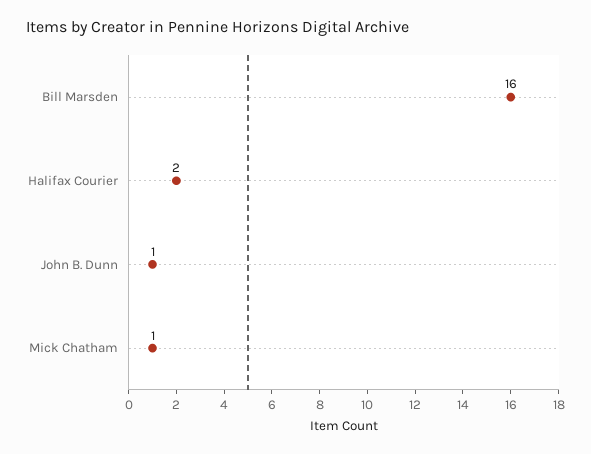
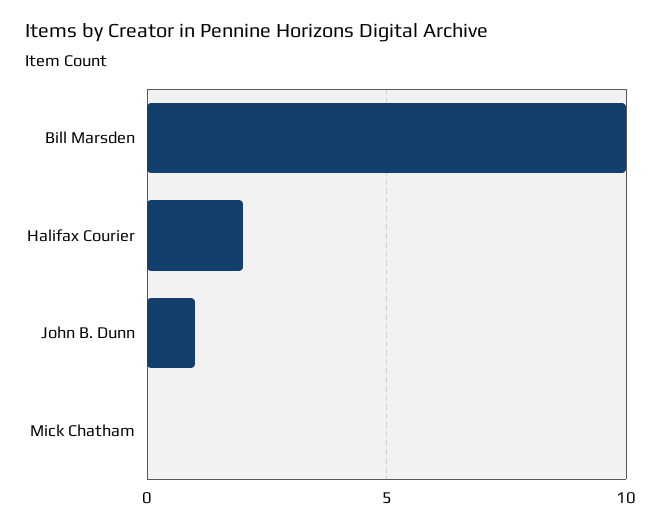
  {
-   "Bill Marsden": 16,
+   "Bill Marsden": 10,
    "Halifax Courier": 2,
    "John B. Dunn": 1,
-   "Mick Chatham": 1
+   "Mick Chatham": 0
  }

